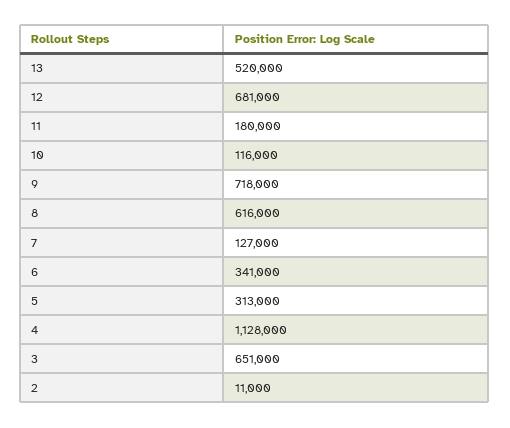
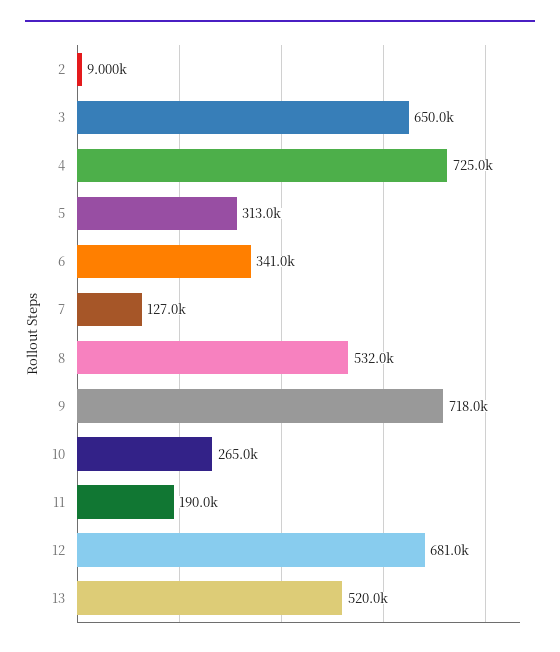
  {
    "13": 520000,
    "12": 681000,
-   "11": 180000,
+   "11": 190000,
-   "10": 116000,
+   "10": 265000,
    "9": 718000,
-   "8": 616000,
+   "8": 532000,
    "7": 127000,
    "6": 341000,
    "5": 313000,
-   "4": 1128000,
+   "4": 725000,
-   "3": 651000,
+   "3": 650000,
-   "2": 11000
+   "2": 9000
  }

